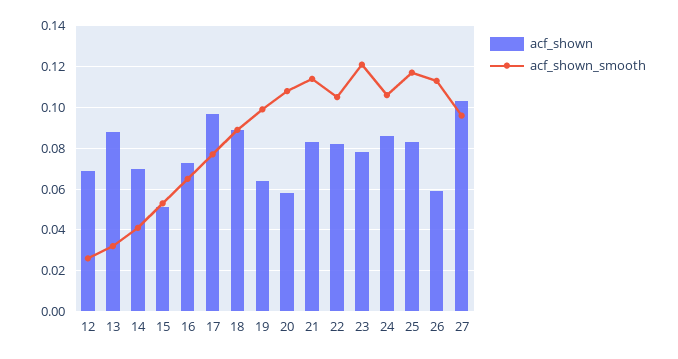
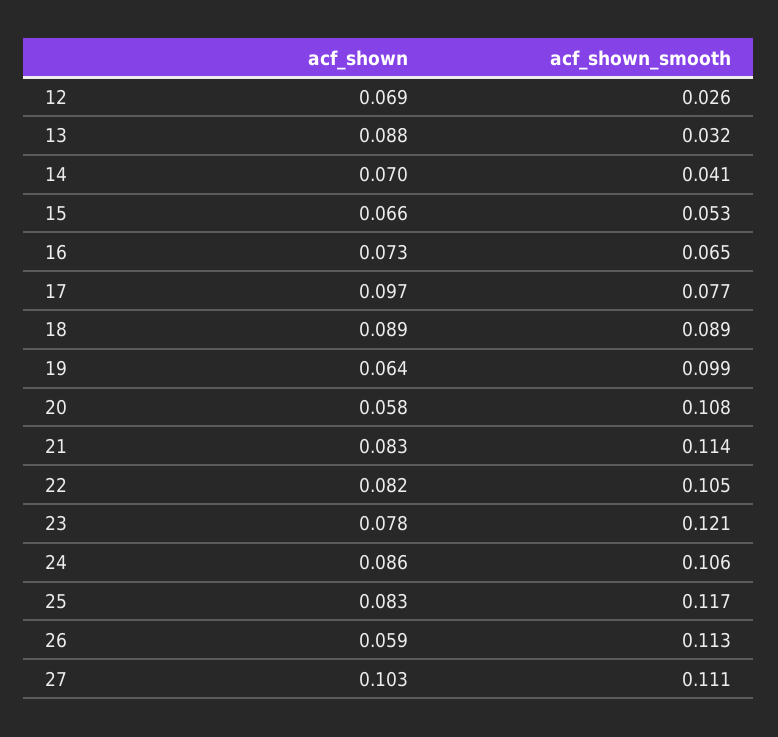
  {
    "acf_shown": {
      "12": 0.069,
      "13": 0.088,
      "14": 0.07,
-     "15": 0.05,
+     "15": 0.066,
      "16": 0.073,
      "17": 0.097,
      "18": 0.089,
      "19": 0.064,
      "20": 0.058,
      "21": 0.083,
      "22": 0.082,
      "23": 0.078,
      "24": 0.086,
      "25": 0.083,
      "26": 0.059,
      "27": 0.103
    },
    "acf_shown_smooth": {
      "12": 0.026,
      "13": 0.032,
      "14": 0.041,
      "15": 0.053,
      "16": 0.065,
      "17": 0.077,
      "18": 0.089,
      "19": 0.099,
      "20": 0.108,
      "21": 0.114,
      "22": 0.105,
      "23": 0.121,
      "24": 0.106,
      "25": 0.117,
      "26": 0.113,
-     "27": 0.095
+     "27": 0.111
    }
  }

